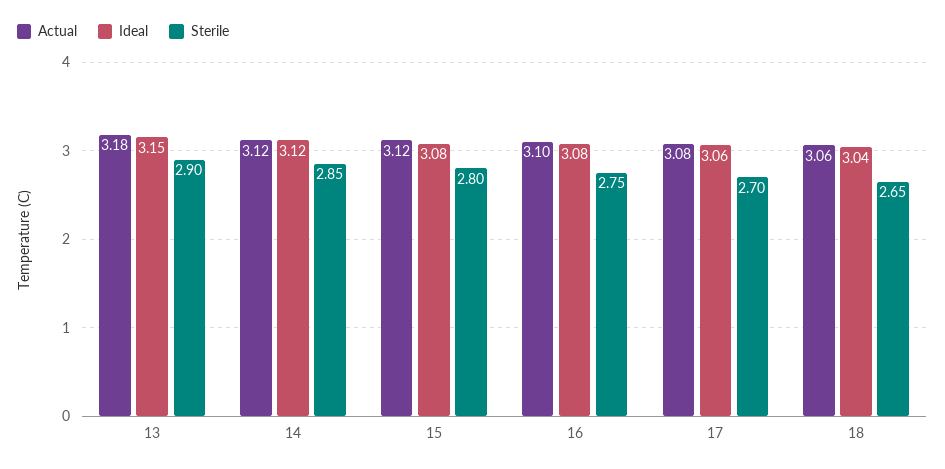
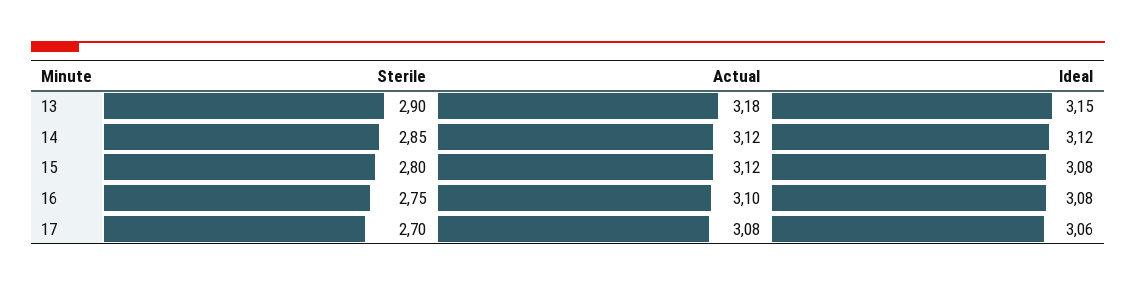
  {
    "Actual": {
      "13": 3.18,
      "14": 3.12,
      "15": 3.12,
      "16": 3.1,
-     "17": 3.08,
+     "17": 3.08
-     "18": 3.06
    },
    "Ideal": {
      "13": 3.15,
      "14": 3.12,
      "15": 3.08,
      "16": 3.08,
-     "17": 3.06,
+     "17": 3.06
-     "18": 3.04
    },
    "Sterile": {
      "13": 2.9,
      "14": 2.85,
      "15": 2.8,
      "16": 2.75,
-     "17": 2.7,
+     "17": 2.7
-     "18": 2.65
    }
  }

